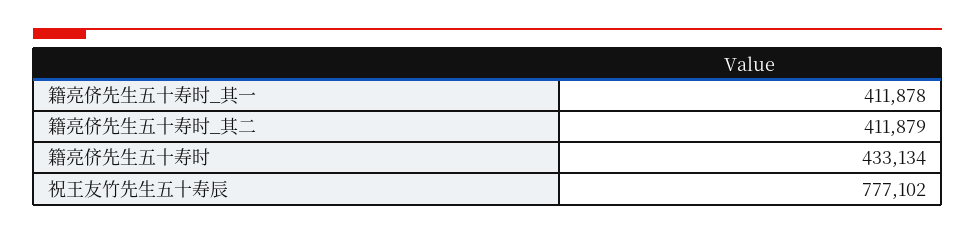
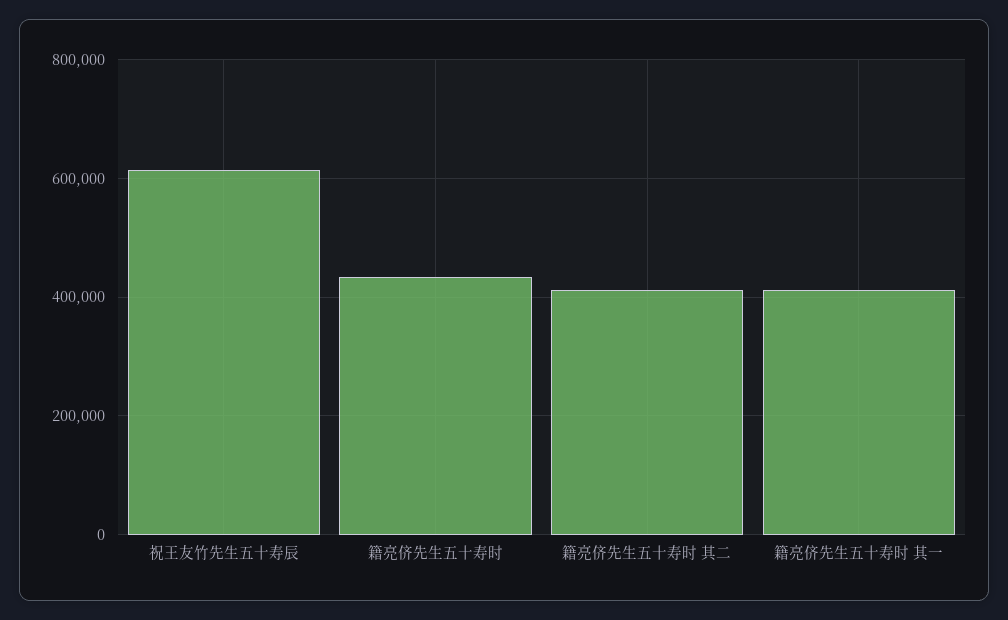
  {
    "籍亮侪先生五十寿时_其一": 411878,
    "籍亮侪先生五十寿时_其二": 411879,
    "籍亮侪先生五十寿时": 433134,
-   "祝王友竹先生五十寿辰": 777102
+   "祝王友竹先生五十寿辰": 620000
  }

